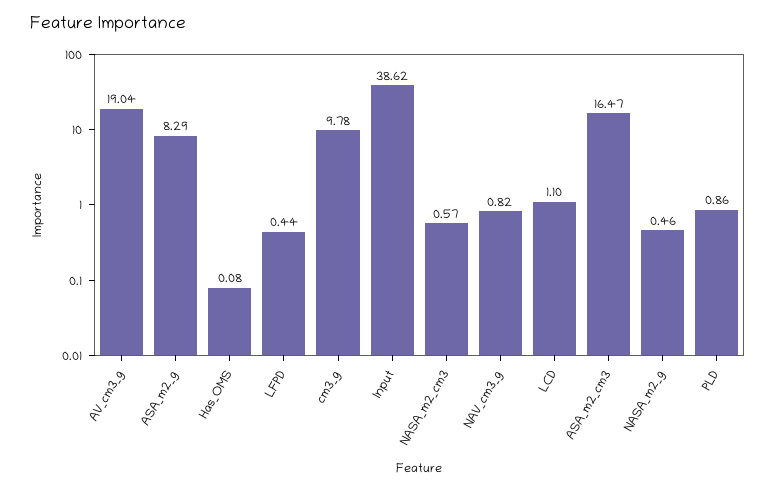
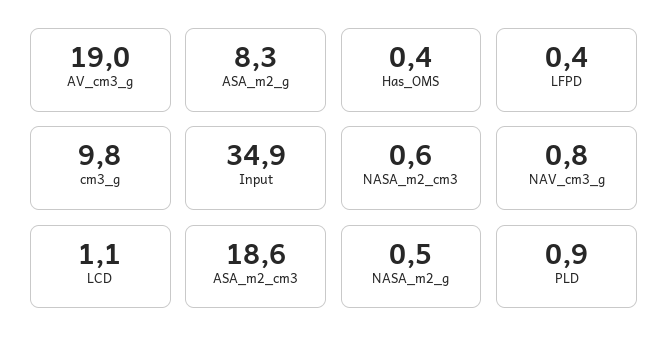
  {
    "AV_cm3_g": 19.04,
    "ASA_m2_g": 8.29,
-   "Has_OMS": 0.08,
+   "Has_OMS": 0.4,
    "LFPD": 0.44,
    "cm3_g": 9.78,
-   "Input": 38.62,
+   "Input": 34.9,
    "NASA_m2_cm3": 0.57,
    "NAV_cm3_g": 0.82,
    "LCD": 1.1,
-   "ASA_m2_cm3": 16.47,
+   "ASA_m2_cm3": 18.6,
    "NASA_m2_g": 0.46,
    "PLD": 0.86
  }

